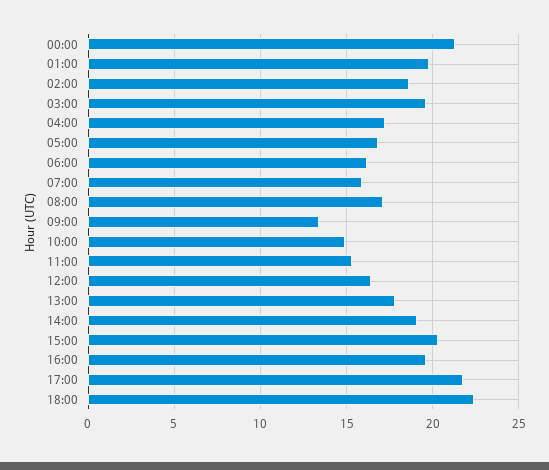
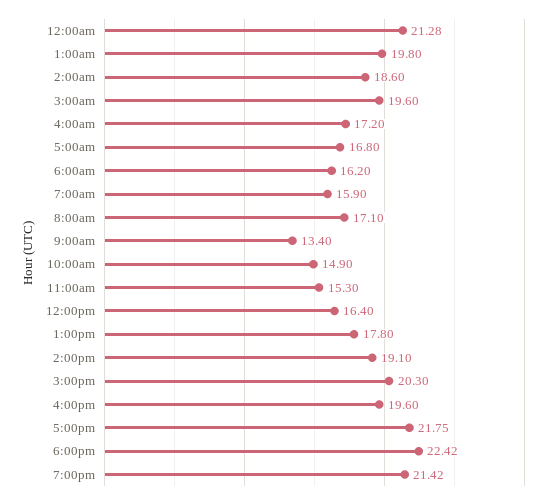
  {
    "00:00": 21.28,
    "01:00": 19.8,
    "02:00": 18.6,
    "03:00": 19.6,
    "04:00": 17.2,
    "05:00": 16.8,
    "06:00": 16.2,
    "07:00": 15.9,
    "08:00": 17.1,
    "09:00": 13.4,
    "10:00": 14.9,
    "11:00": 15.3,
    "12:00": 16.4,
    "13:00": 17.8,
    "14:00": 19.1,
    "15:00": 20.3,
    "16:00": 19.6,
    "17:00": 21.75,
-   "18:00": 22.42
+   "18:00": 22.42,
+   "7:00pm": 21.42
  }

